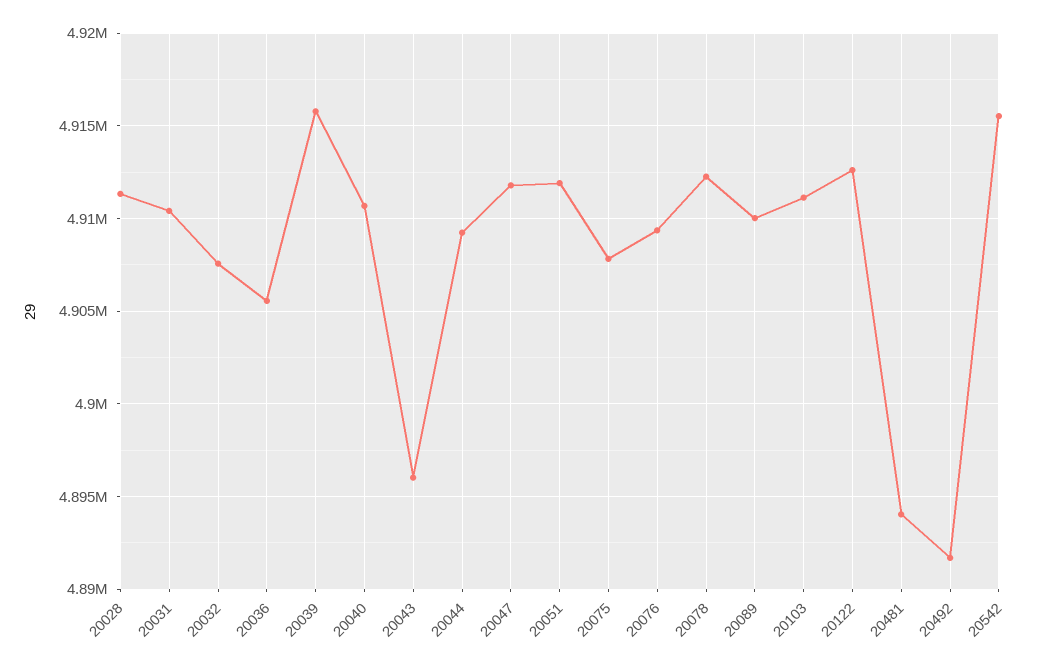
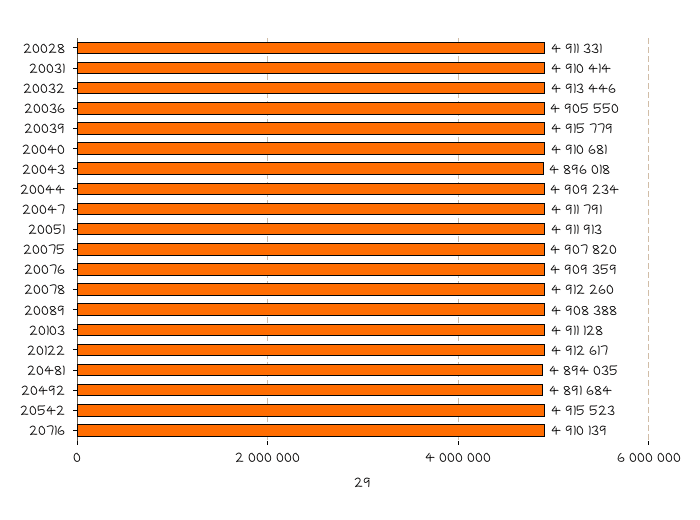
  {
    "20028": 4911331,
    "20031": 4910414,
-   "20032": 4907500,
+   "20032": 4913446,
    "20036": 4905550,
    "20039": 4915779,
    "20040": 4910681,
    "20043": 4896018,
    "20044": 4909234,
    "20047": 4911791,
    "20051": 4911913,
    "20075": 4907820,
    "20076": 4909359,
    "20078": 4912260,
-   "20089": 4910000,
+   "20089": 4908388,
    "20103": 4911128,
    "20122": 4912617,
    "20481": 4894035,
    "20492": 4891684,
-   "20542": 4915523
+   "20542": 4915523,
+   "20716": 4910139
  }

